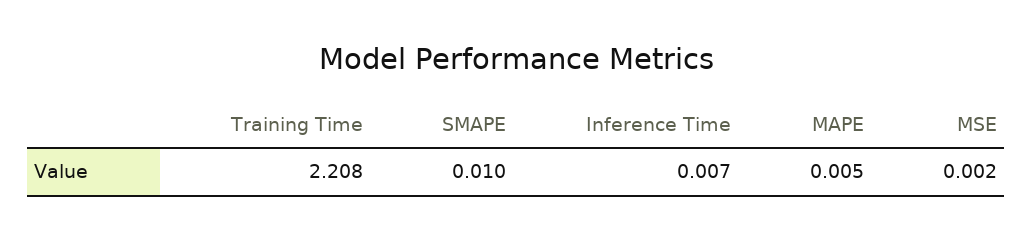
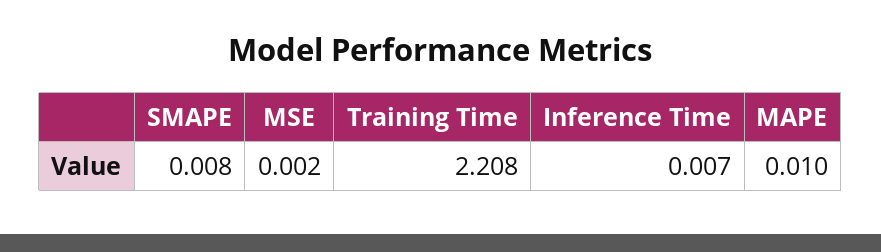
  {
    "Training Time": 2.208,
-   "SMAPE": 0.01,
+   "SMAPE": 0.008,
    "Inference Time": 0.007,
-   "MAPE": 0.005,
+   "MAPE": 0.01,
    "MSE": 0.002
  }

